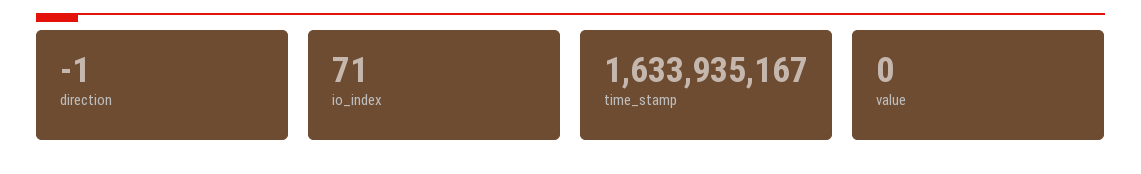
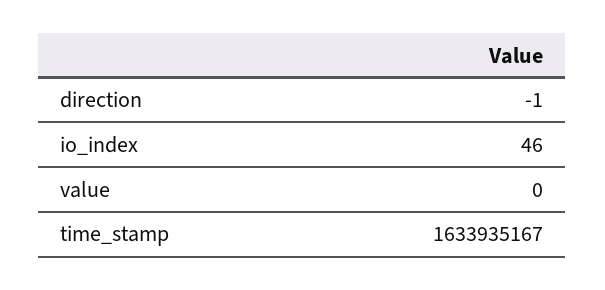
  {
    "direction": -1,
-   "io_index": 71,
+   "io_index": 46,
    "time_stamp": 1633935167,
    "value": 0
  }

